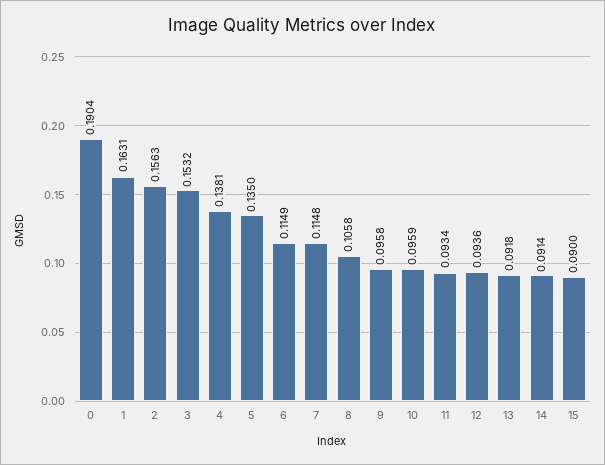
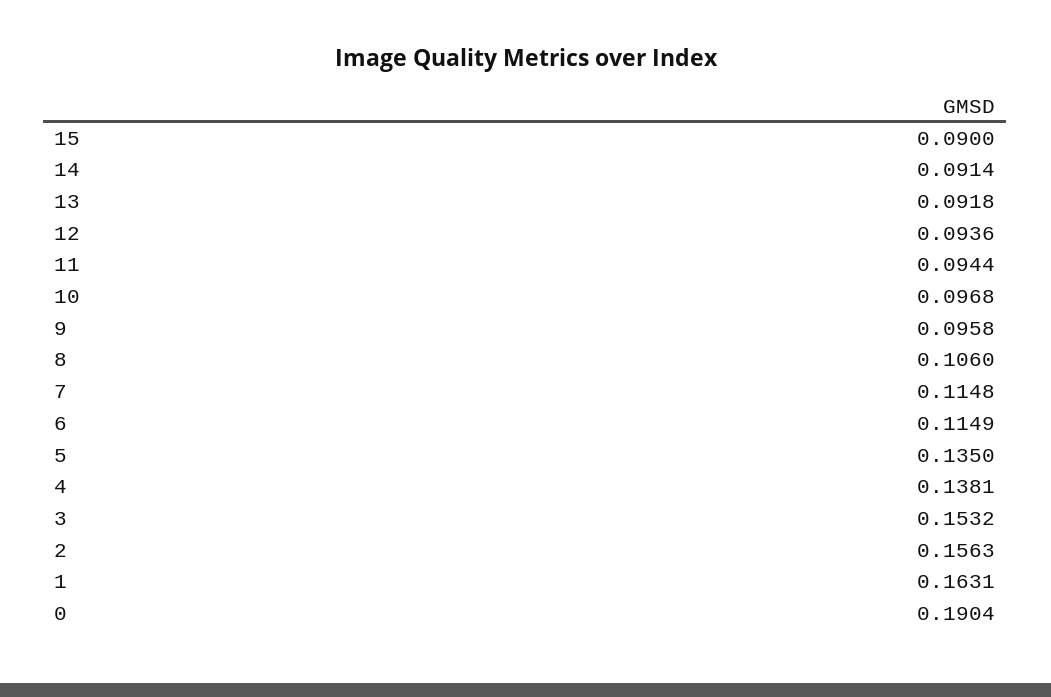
  {
    "0": 0.1904,
    "1": 0.1631,
    "2": 0.1563,
    "3": 0.1532,
    "4": 0.1381,
    "5": 0.135,
    "6": 0.1149,
    "7": 0.1148,
-   "8": 0.1058,
+   "8": 0.106,
    "9": 0.0958,
-   "10": 0.0959,
+   "10": 0.0968,
-   "11": 0.0934,
+   "11": 0.0944,
    "12": 0.0936,
    "13": 0.0918,
    "14": 0.0914,
    "15": 0.09
  }

